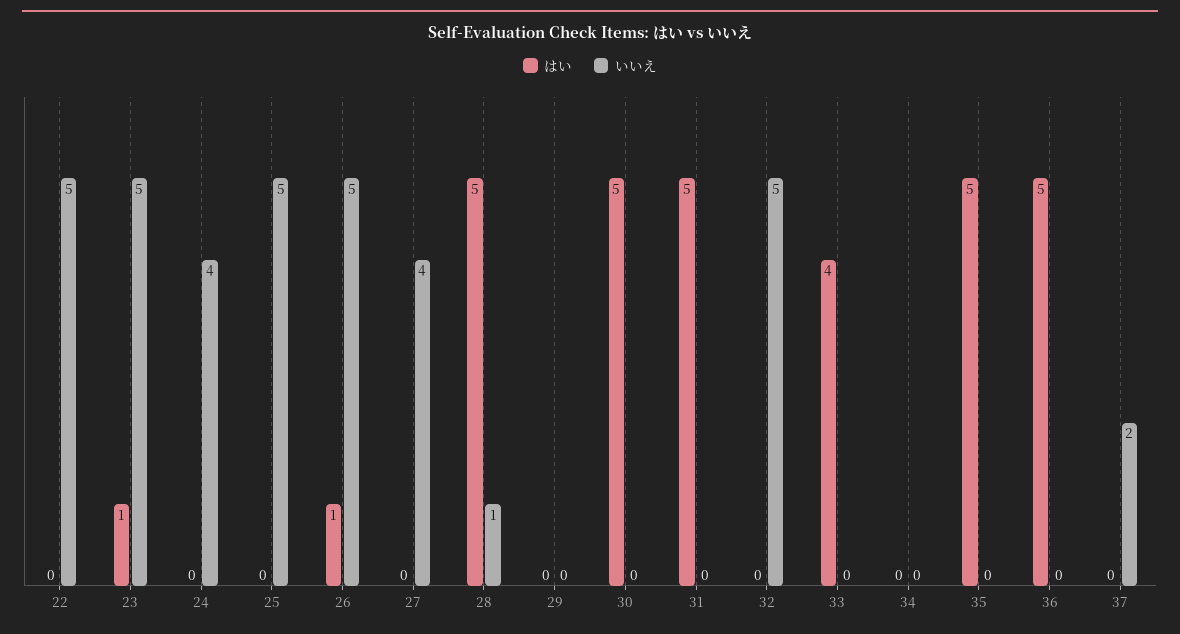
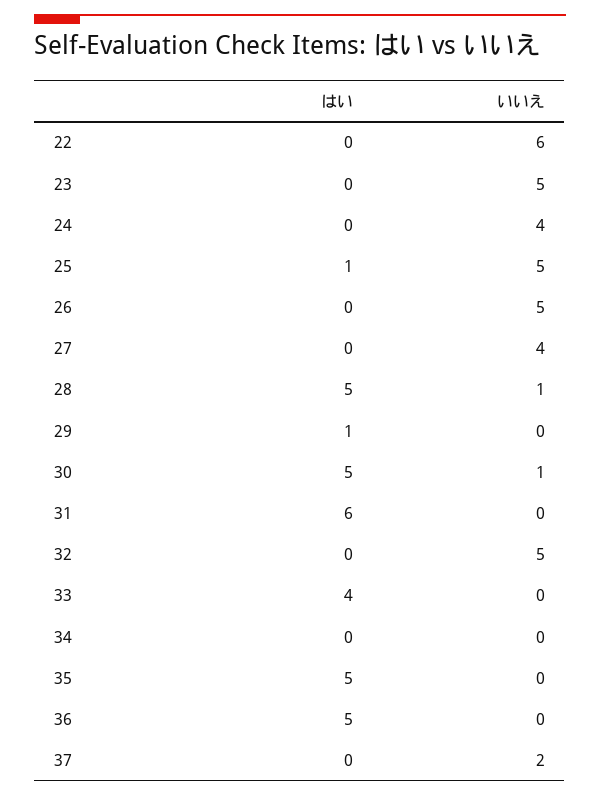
  {
    "はい": {
      "22": 0,
-     "23": 1,
+     "23": 0,
      "24": 0,
-     "25": 0,
+     "25": 1,
-     "26": 1,
+     "26": 0,
      "27": 0,
      "28": 5,
-     "29": 0,
+     "29": 1,
      "30": 5,
-     "31": 5,
+     "31": 6,
      "32": 0,
      "33": 4,
      "34": 0,
      "35": 5,
      "36": 5,
      "37": 0
    },
    "いいえ": {
-     "22": 5,
+     "22": 6,
      "23": 5,
      "24": 4,
      "25": 5,
      "26": 5,
      "27": 4,
      "28": 1,
      "29": 0,
-     "30": 0,
+     "30": 1,
      "31": 0,
      "32": 5,
      "33": 0,
      "34": 0,
      "35": 0,
      "36": 0,
      "37": 2
    }
  }

